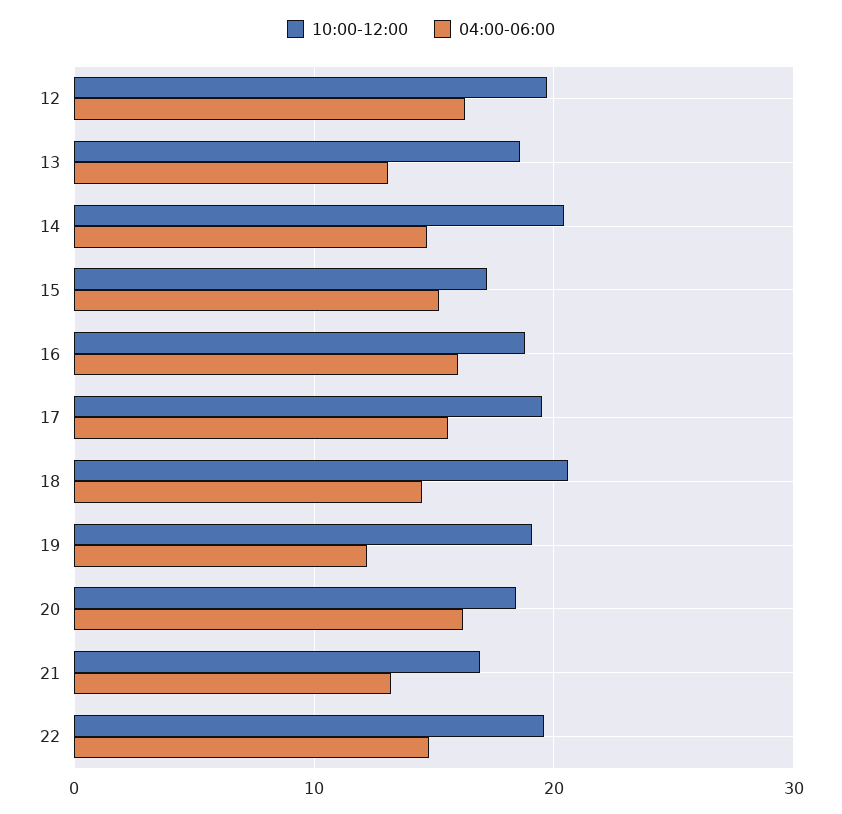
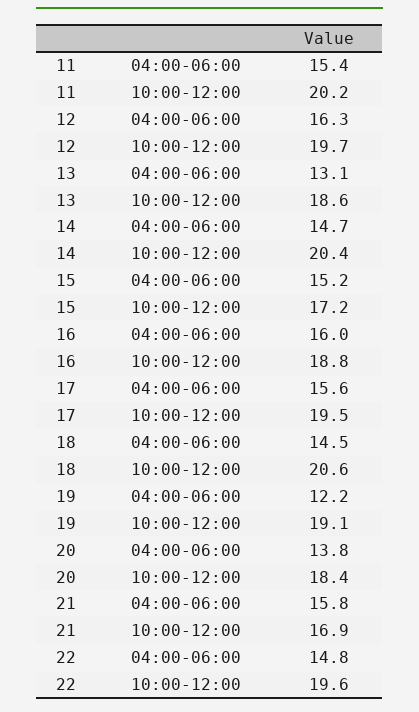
  {
    "10:00-12:00": {
      "12": 19.7,
      "13": 18.6,
      "14": 20.4,
      "15": 17.2,
      "16": 18.8,
      "17": 19.5,
      "18": 20.6,
      "19": 19.1,
      "20": 18.4,
      "21": 16.9,
-     "22": 19.6
+     "22": 19.6,
+     "11": 20.2
    },
    "04:00-06:00": {
      "12": 16.3,
      "13": 13.1,
      "14": 14.7,
      "15": 15.2,
      "16": 16,
      "17": 15.6,
      "18": 14.5,
      "19": 12.2,
-     "20": 16,
+     "20": 13.8,
-     "21": 13,
+     "21": 15.8,
-     "22": 14.8
+     "22": 14.8,
+     "11": 15.4
    }
  }

